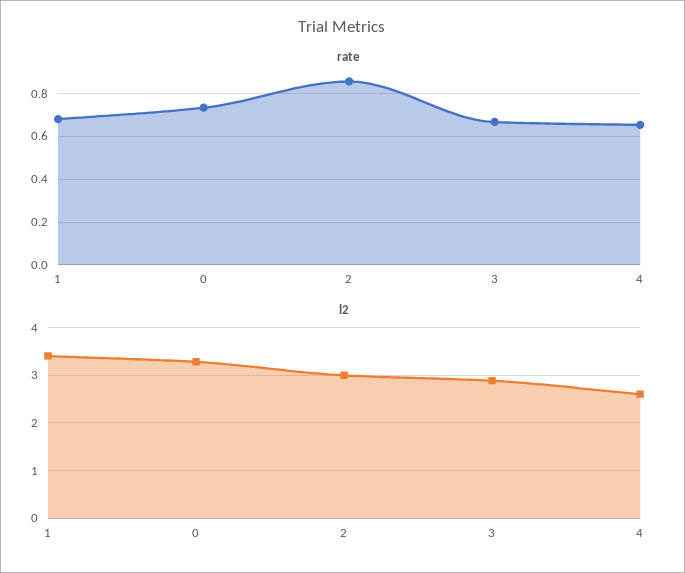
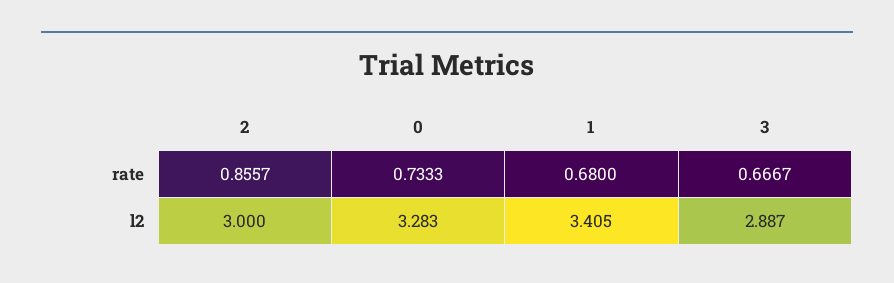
  {
    "rate": {
      "1": 0.68,
      "0": 0.7333,
      "2": 0.8557,
-     "3": 0.6667,
+     "3": 0.6667
-     "4": 0.65
    },
    "l2": {
      "1": 3.405,
      "0": 3.283,
      "2": 3,
-     "3": 2.887,
+     "3": 2.887
-     "4": 2.6
    }
  }

